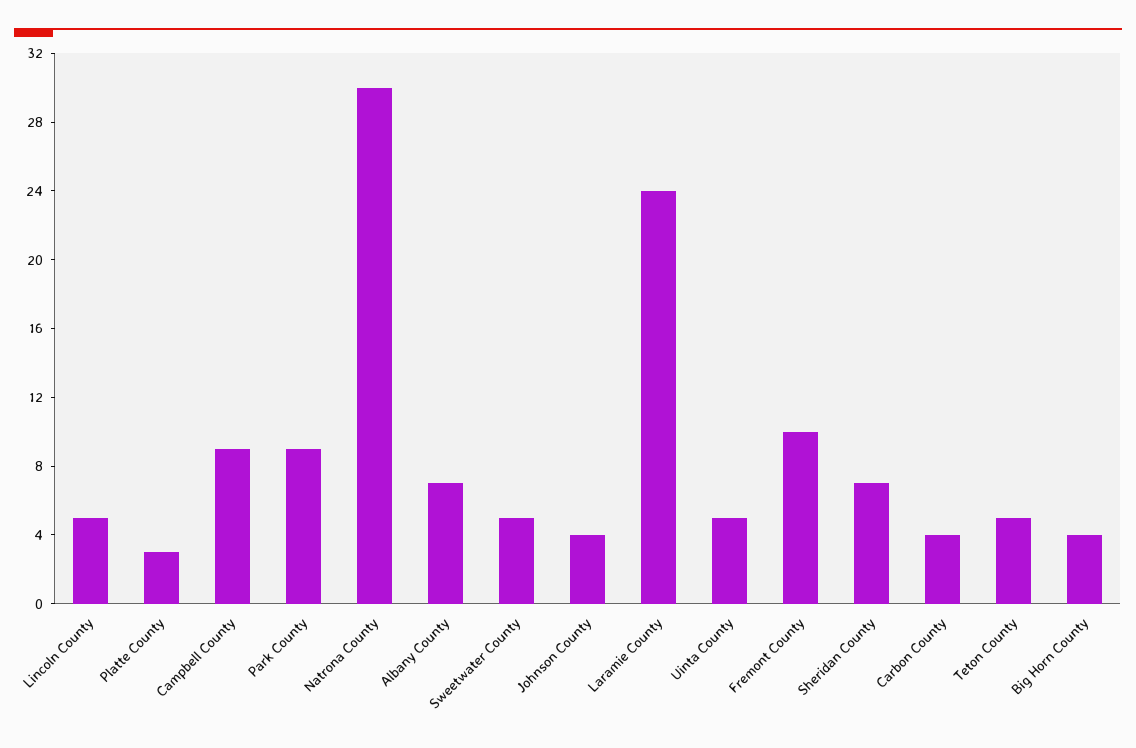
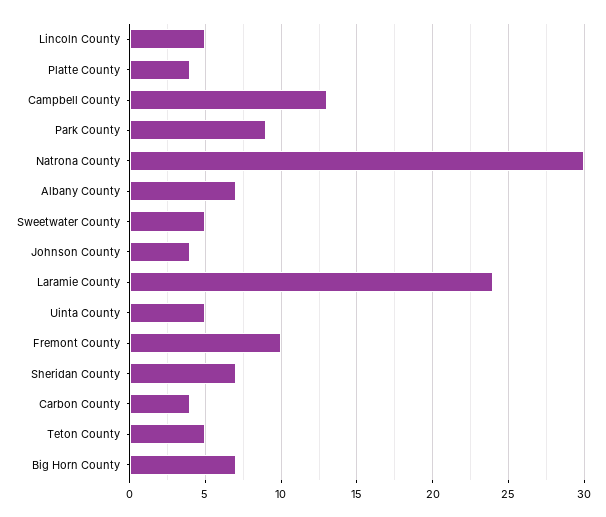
  {
    "Lincoln County": 5,
-   "Platte County": 3,
+   "Platte County": 4,
-   "Campbell County": 9,
+   "Campbell County": 13,
    "Park County": 9,
    "Natrona County": 30,
    "Albany County": 7,
    "Sweetwater County": 5,
    "Johnson County": 4,
    "Laramie County": 24,
    "Uinta County": 5,
    "Fremont County": 10,
    "Sheridan County": 7,
    "Carbon County": 4,
    "Teton County": 5,
-   "Big Horn County": 4
+   "Big Horn County": 7
  }

